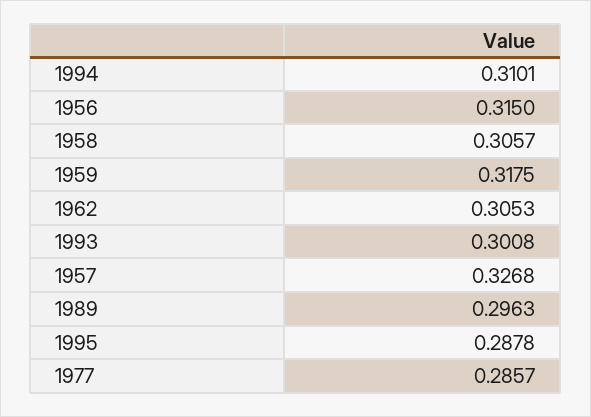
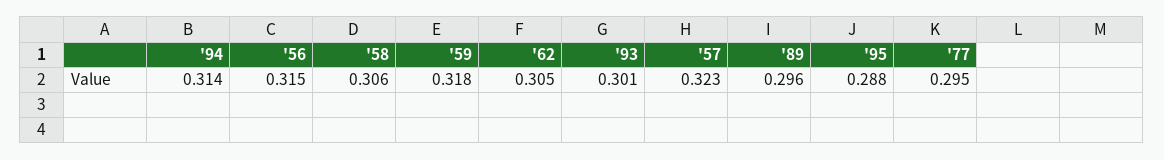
  {
-   "1994": 0.3101,
+   "1994": 0.314,
    "1956": 0.315,
    "1958": 0.3057,
    "1959": 0.3175,
    "1962": 0.3053,
    "1993": 0.3008,
-   "1957": 0.3268,
+   "1957": 0.323,
    "1989": 0.2963,
    "1995": 0.2878,
-   "1977": 0.2857
+   "1977": 0.295
  }

